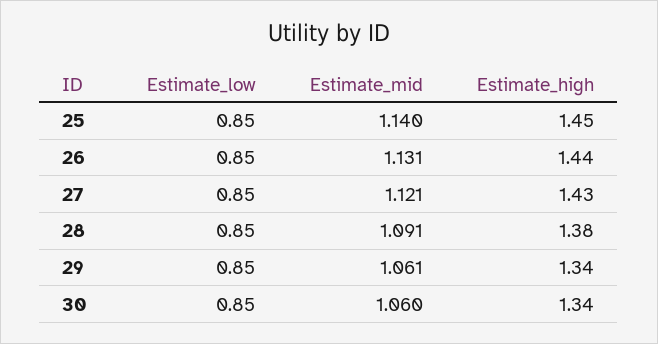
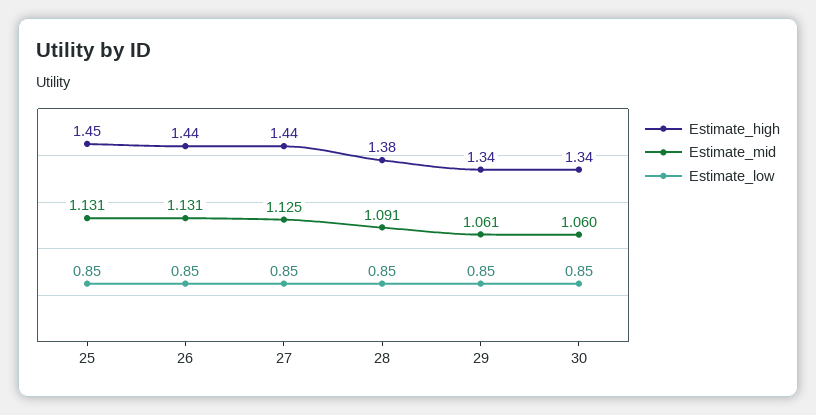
  {
    "Estimate_low": {
      "25": 0.85,
      "26": 0.85,
      "27": 0.85,
      "28": 0.85,
      "29": 0.85,
      "30": 0.85
    },
    "Estimate_mid": {
-     "25": 1.14,
+     "25": 1.131,
      "26": 1.131,
-     "27": 1.121,
+     "27": 1.125,
      "28": 1.091,
      "29": 1.061,
      "30": 1.06
    },
    "Estimate_high": {
      "25": 1.45,
      "26": 1.44,
-     "27": 1.43,
+     "27": 1.44,
      "28": 1.38,
      "29": 1.34,
      "30": 1.34
    }
  }

